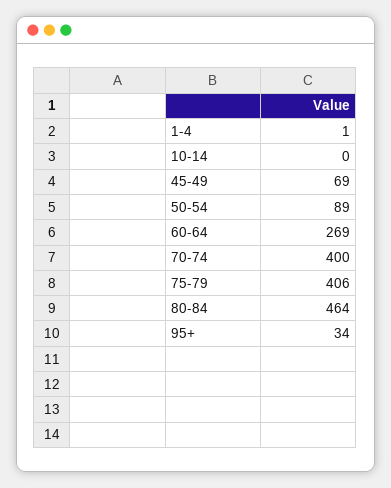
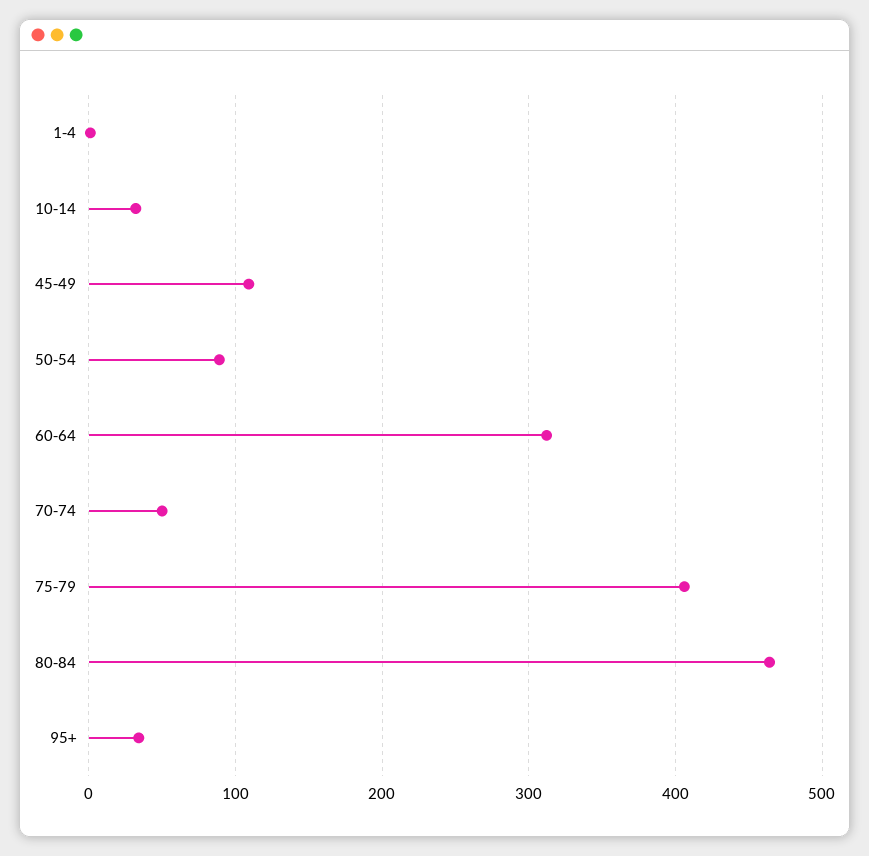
  {
    "1-4": 1,
-   "10-14": 0,
+   "10-14": 30,
-   "45-49": 69,
+   "45-49": 110,
    "50-54": 89,
-   "60-64": 269,
+   "60-64": 310,
-   "70-74": 400,
+   "70-74": 50,
    "75-79": 406,
    "80-84": 464,
    "95+": 34
  }

